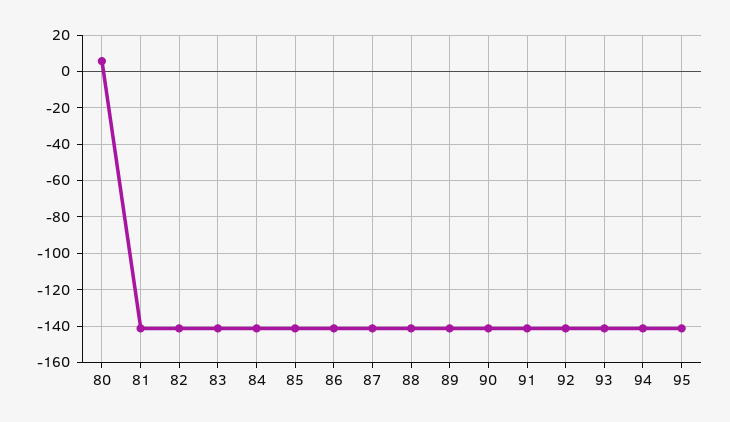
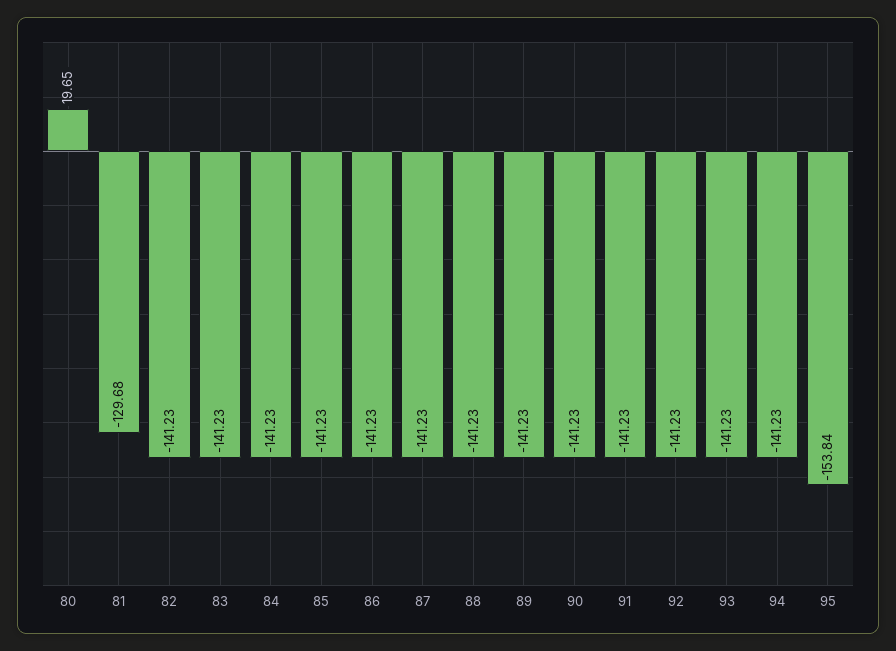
  {
-   "80": 5,
+   "80": 19.65,
-   "81": -140,
+   "81": -129.68,
    "82": -141.23,
    "83": -141.23,
    "84": -141.23,
    "85": -141.23,
    "86": -141.23,
    "87": -141.23,
    "88": -141.23,
    "89": -141.23,
    "90": -141.23,
    "91": -141.23,
    "92": -141.23,
    "93": -141.23,
    "94": -141.23,
-   "95": -140
+   "95": -153.84
  }

